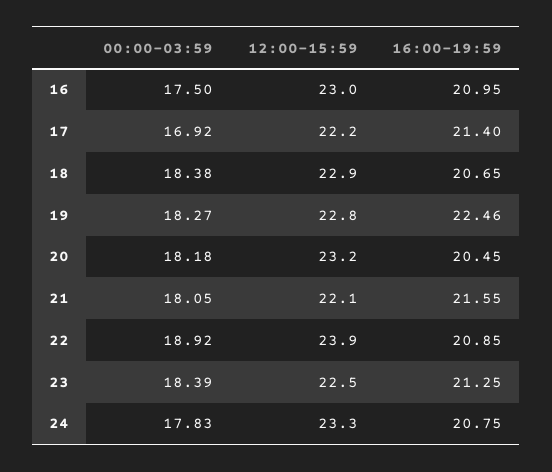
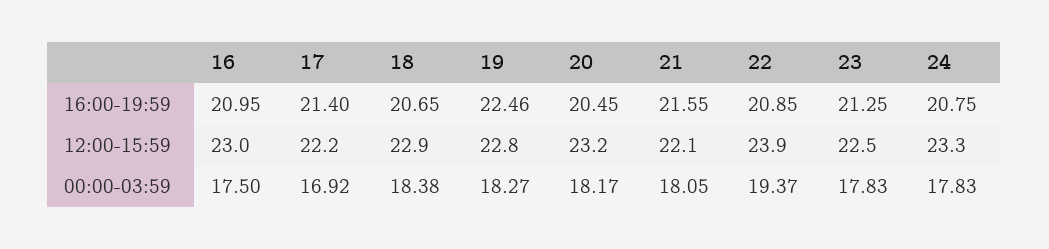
  {
    "00:00-03:59": {
      "16": 17.5,
      "17": 16.92,
      "18": 18.38,
      "19": 18.27,
-     "20": 18.18,
+     "20": 18.17,
      "21": 18.05,
-     "22": 18.92,
+     "22": 19.37,
-     "23": 18.39,
+     "23": 17.83,
      "24": 17.83
    },
    "12:00-15:59": {
      "16": 23,
      "17": 22.2,
      "18": 22.9,
      "19": 22.8,
      "20": 23.2,
      "21": 22.1,
      "22": 23.9,
      "23": 22.5,
      "24": 23.3
    },
    "16:00-19:59": {
      "16": 20.95,
      "17": 21.4,
      "18": 20.65,
      "19": 22.46,
      "20": 20.45,
      "21": 21.55,
      "22": 20.85,
      "23": 21.25,
      "24": 20.75
    }
  }

